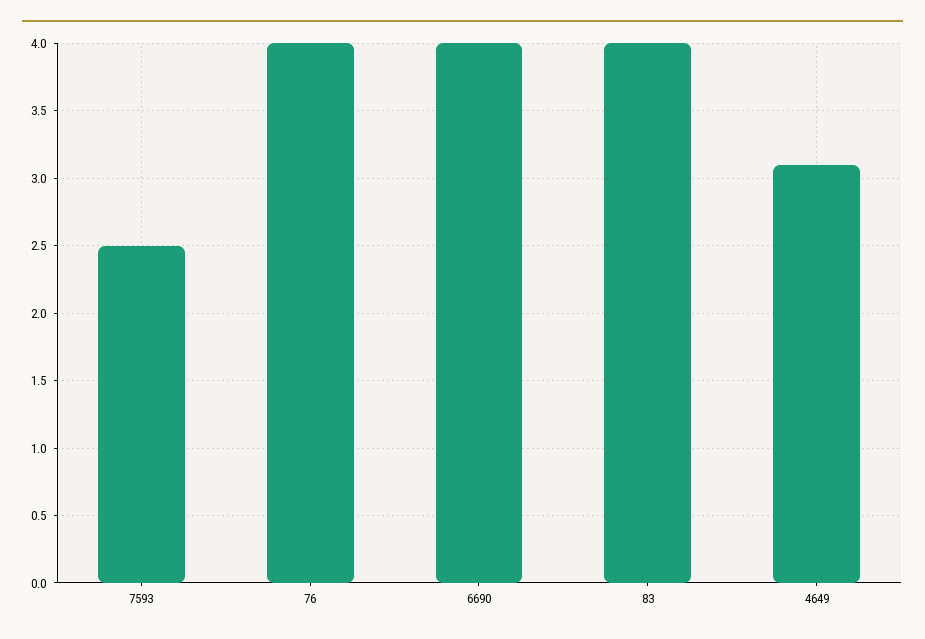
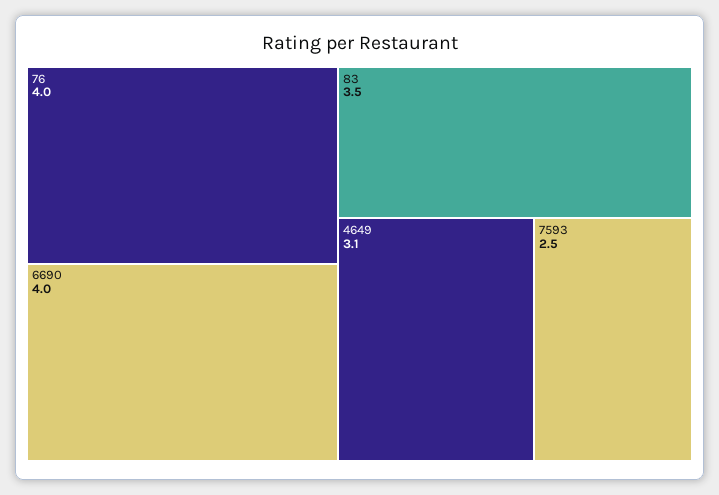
  {
    "7593": 2.5,
    "76": 4,
    "6690": 4,
-   "83": 4,
+   "83": 3.5,
    "4649": 3.1
  }

